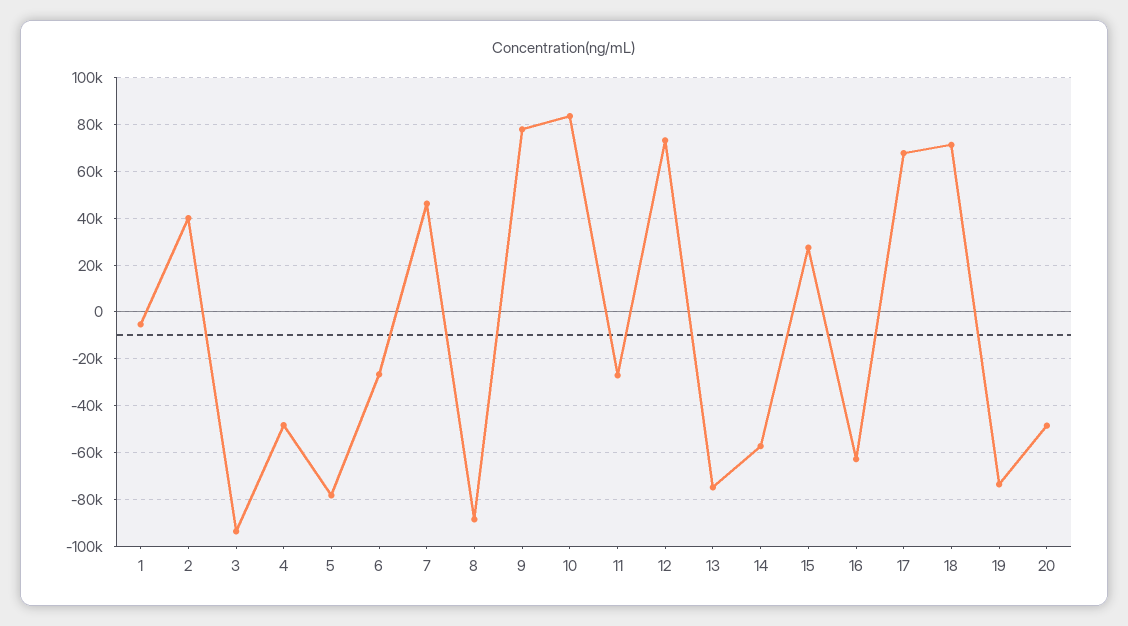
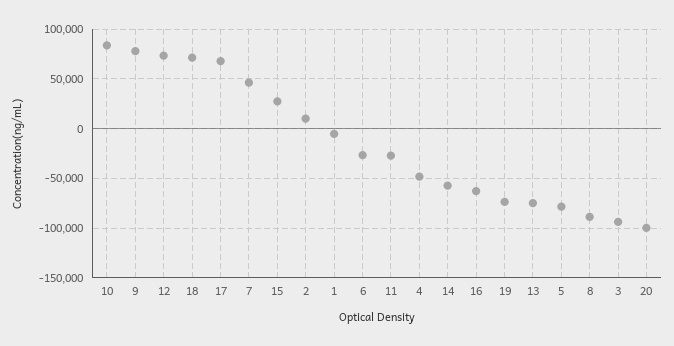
  {
    "1": -5000,
-   "2": 40000,
+   "2": 10000,
    "3": -95000,
    "4": -50000,
    "5": -80000,
    "6": -25000,
    "7": 45000,
    "8": -90000,
    "9": 80000,
    "10": 85000,
    "11": -25000,
    "12": 75000,
    "13": -75000,
    "14": -55000,
    "15": 25000,
    "16": -65000,
    "17": 70000,
    "18": 70000,
    "19": -75000,
-   "20": -50000
+   "20": -100000
  }

